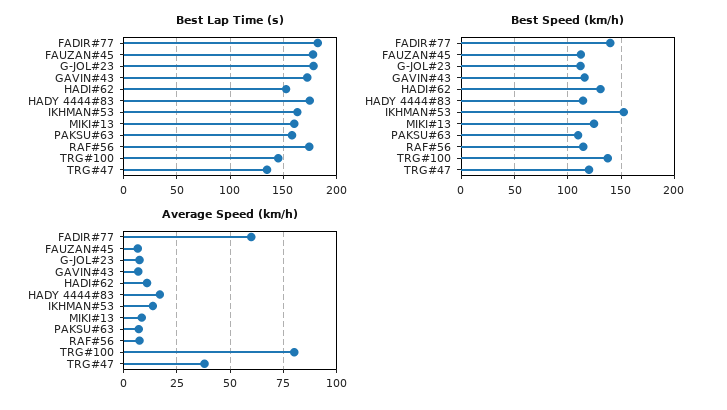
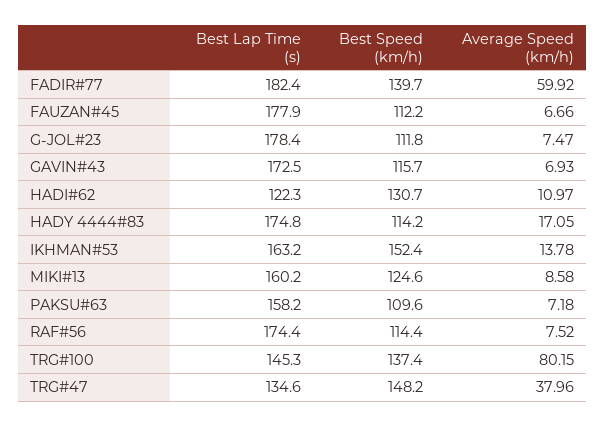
  {
    "Best Lap Time (s)": {
      "FADIR#77": 182.4,
      "FAUZAN#45": 177.9,
      "G-JOL#23": 178.4,
      "GAVIN#43": 172.5,
-     "HADI#62": 150,
+     "HADI#62": 122.3,
      "HADY 4444#83": 174.8,
      "IKHMAN#53": 163.2,
      "MIKI#13": 160.2,
      "PAKSU#63": 158.2,
      "RAF#56": 174.4,
      "TRG#100": 145.3,
      "TRG#47": 134.6
    },
    "Best Speed (km/h)": {
      "FADIR#77": 139.7,
      "FAUZAN#45": 112.2,
      "G-JOL#23": 111.8,
      "GAVIN#43": 115.7,
      "HADI#62": 130.7,
      "HADY 4444#83": 114.2,
      "IKHMAN#53": 152.4,
      "MIKI#13": 124.6,
      "PAKSU#63": 109.6,
      "RAF#56": 114.4,
      "TRG#100": 137.4,
-     "TRG#47": 120
+     "TRG#47": 148.2
    },
    "Average Speed (km/h)": {
      "FADIR#77": 59.92,
      "FAUZAN#45": 6.66,
      "G-JOL#23": 7.47,
      "GAVIN#43": 6.93,
      "HADI#62": 10.97,
      "HADY 4444#83": 17.05,
      "IKHMAN#53": 13.78,
      "MIKI#13": 8.58,
      "PAKSU#63": 7.18,
      "RAF#56": 7.52,
      "TRG#100": 80.15,
      "TRG#47": 37.96
    }
  }

